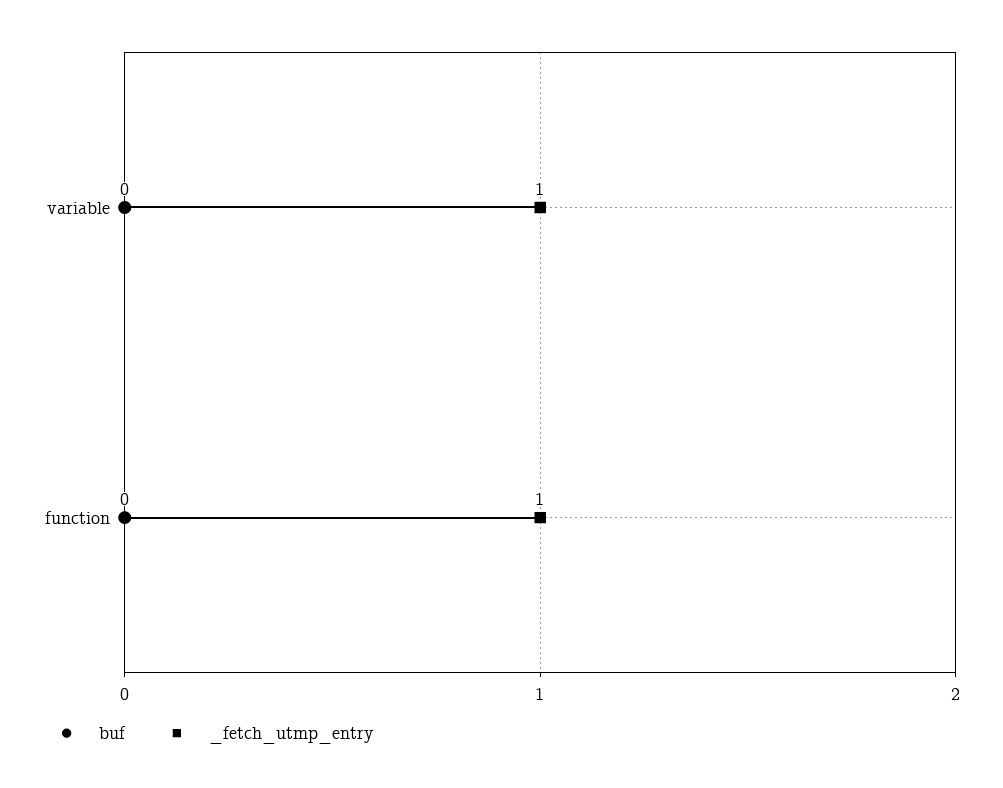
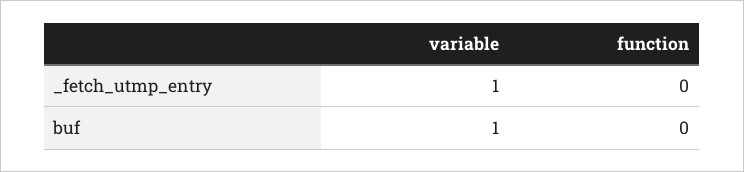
  {
    "buf": {
-     "variable": 0,
+     "variable": 1,
      "function": 0
    },
    "_fetch_utmp_entry": {
      "variable": 1,
-     "function": 1
+     "function": 0
    }
  }

